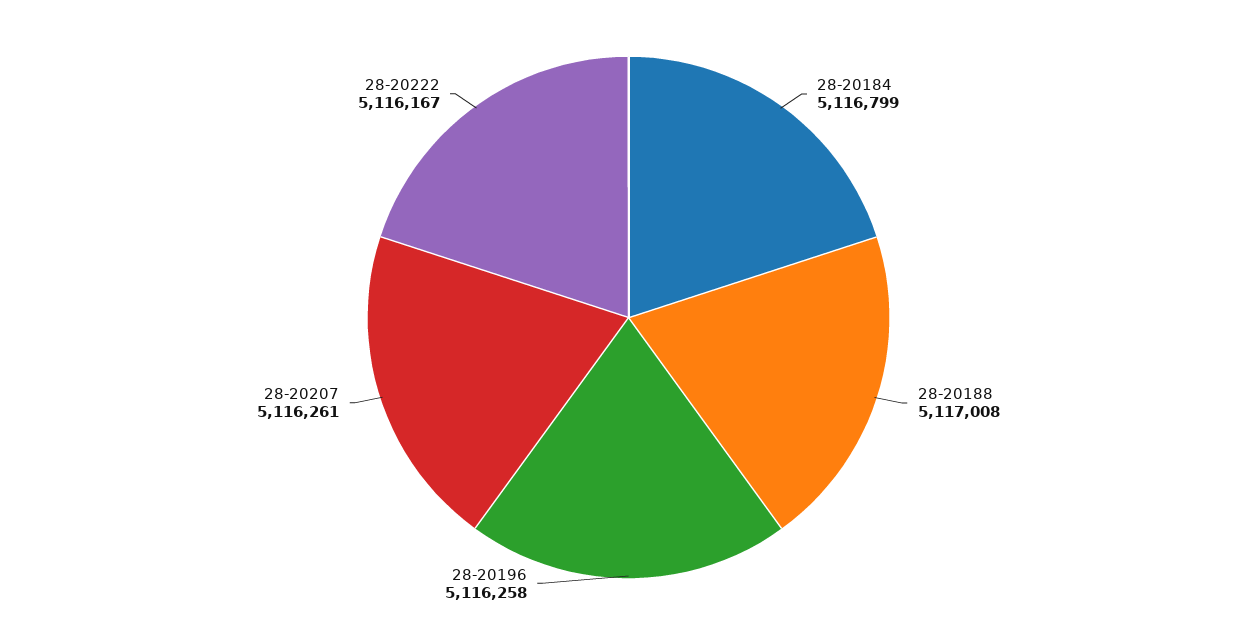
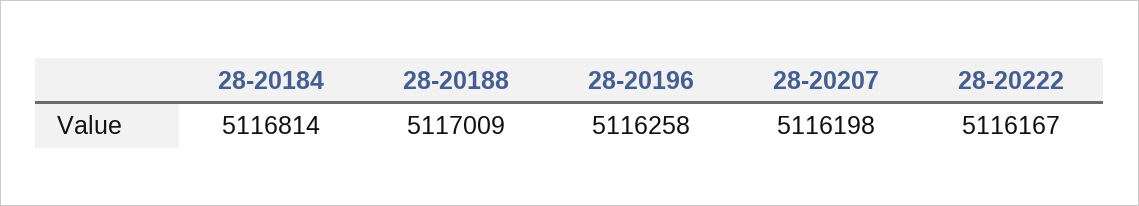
  {
-   "28-20184": 5116799,
+   "28-20184": 5116814,
-   "28-20188": 5117008,
+   "28-20188": 5117009,
    "28-20196": 5116258,
-   "28-20207": 5116261,
+   "28-20207": 5116198,
    "28-20222": 5116167
  }

